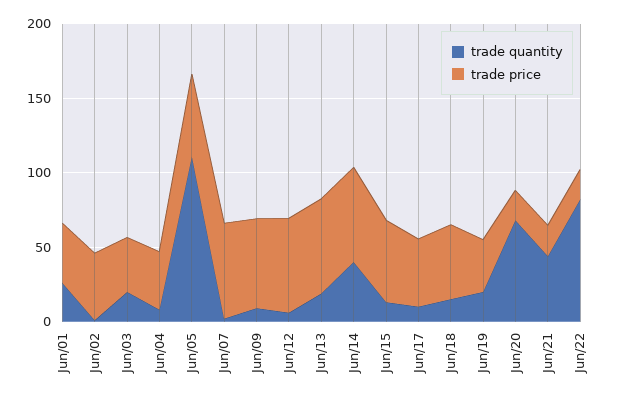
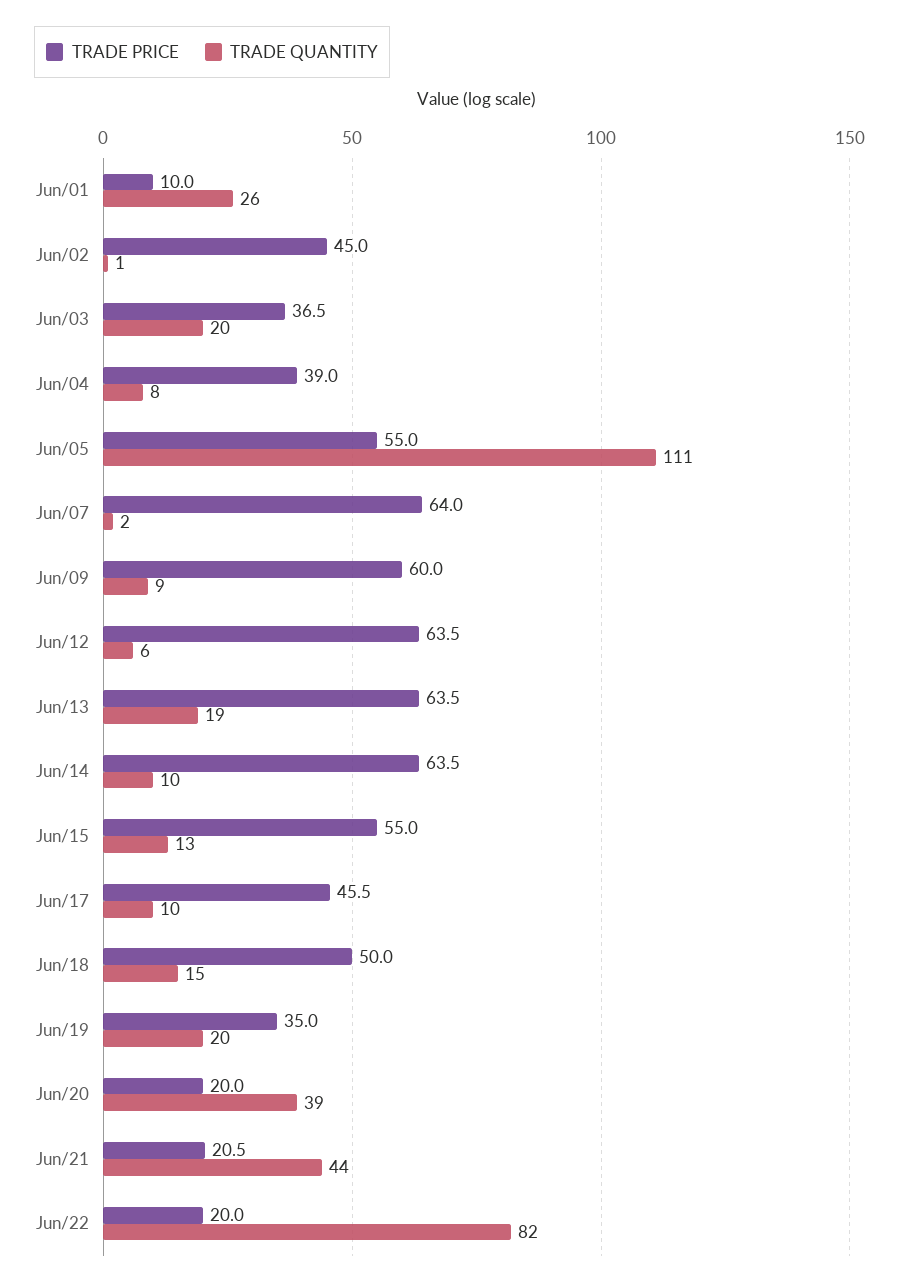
  {
    "trade quantity": {
      "Jun/01": 26,
      "Jun/02": 1,
      "Jun/03": 20,
      "Jun/04": 8,
      "Jun/05": 111,
      "Jun/07": 2,
      "Jun/09": 9,
      "Jun/12": 6,
      "Jun/13": 19,
-     "Jun/14": 40,
+     "Jun/14": 10,
      "Jun/15": 13,
      "Jun/17": 10,
      "Jun/18": 15,
      "Jun/19": 20,
-     "Jun/20": 70,
+     "Jun/20": 39,
      "Jun/21": 44,
      "Jun/22": 82
    },
    "trade price": {
-     "Jun/01": 40,
+     "Jun/01": 10,
      "Jun/02": 45,
      "Jun/03": 36.5,
      "Jun/04": 39,
      "Jun/05": 55,
      "Jun/07": 64,
      "Jun/09": 60,
      "Jun/12": 63.5,
      "Jun/13": 63.5,
      "Jun/14": 63.5,
      "Jun/15": 55,
      "Jun/17": 45.5,
      "Jun/18": 50,
      "Jun/19": 35,
      "Jun/20": 20,
      "Jun/21": 20.5,
      "Jun/22": 20
    }
  }

